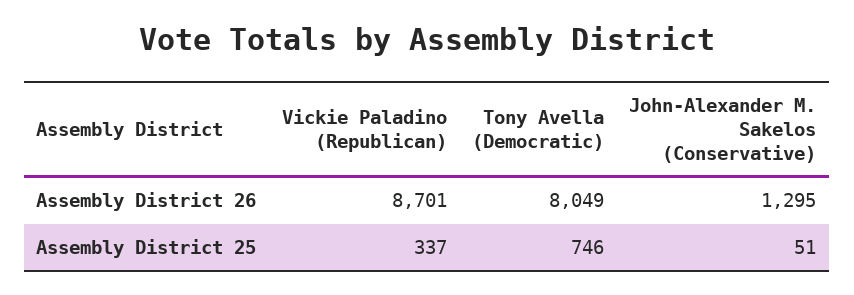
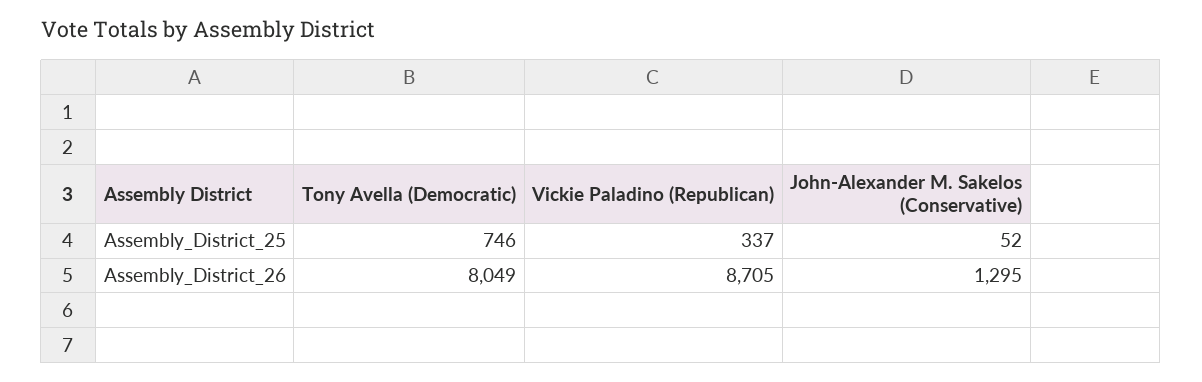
  {
    "Vickie Paladino (Republican)": {
-     "Assembly District 26": 8701,
+     "Assembly District 26": 8705,
      "Assembly District 25": 337
    },
    "Tony Avella (Democratic)": {
      "Assembly District 26": 8049,
      "Assembly District 25": 746
    },
    "John-Alexander M. Sakelos (Conservative)": {
      "Assembly District 26": 1295,
-     "Assembly District 25": 51
+     "Assembly District 25": 52
    }
  }

